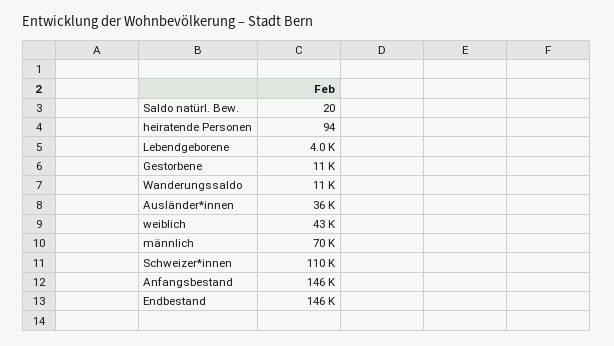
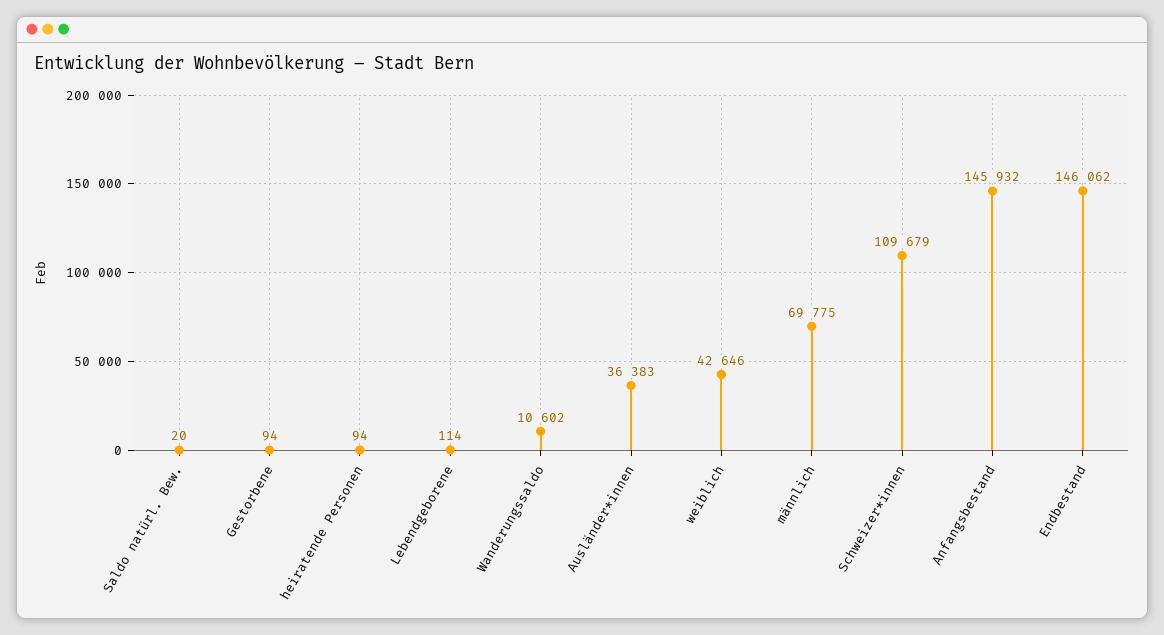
  {
    "Saldo natürl. Bew.": 20,
    "heiratende Personen": 94,
-   "Lebendgeborene": 4000,
+   "Lebendgeborene": 114,
-   "Gestorbene": 11000,
+   "Gestorbene": 94,
    "Wanderungssaldo": 10602,
    "Ausländer*innen": 36383,
    "weiblich": 42646,
    "männlich": 69775,
    "Schweizer*innen": 109679,
    "Anfangsbestand": 145932,
    "Endbestand": 146062
  }

